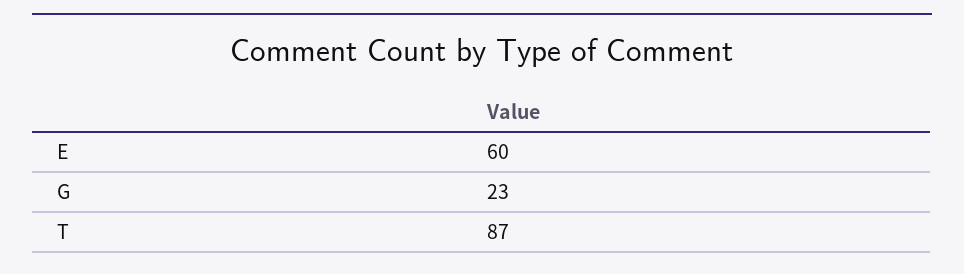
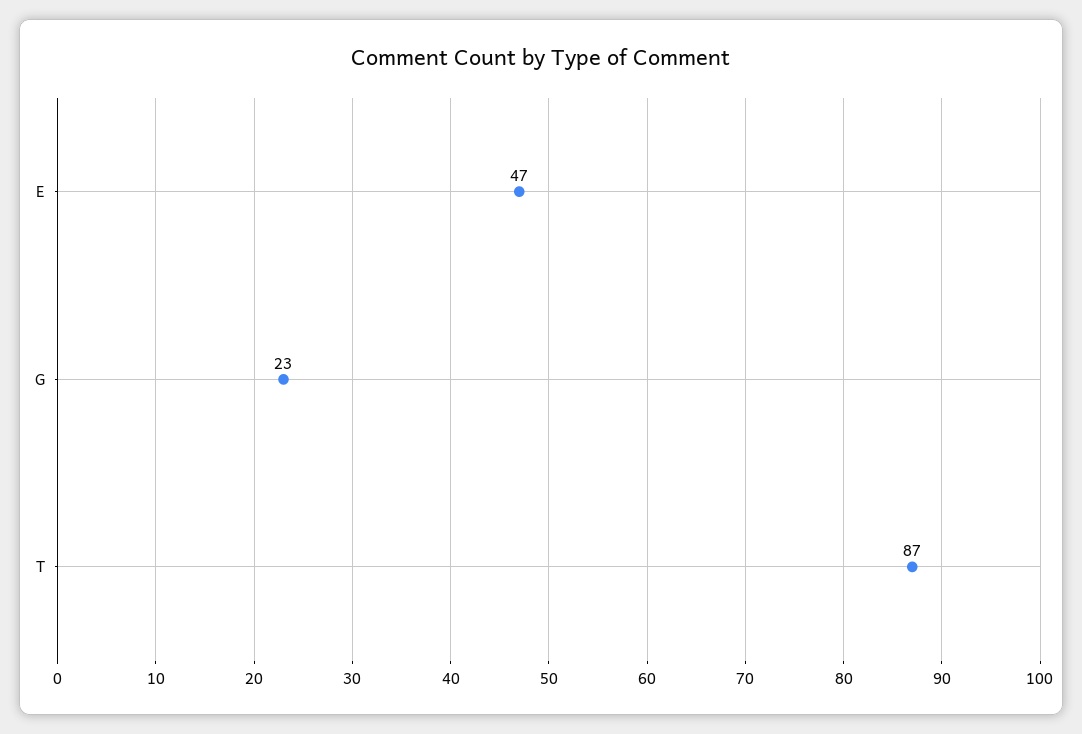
  {
-   "E": 60,
+   "E": 47,
    "G": 23,
    "T": 87
  }

